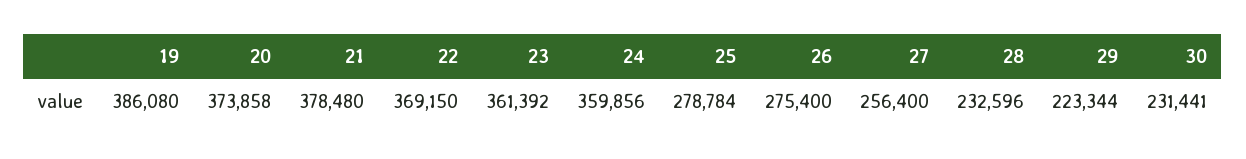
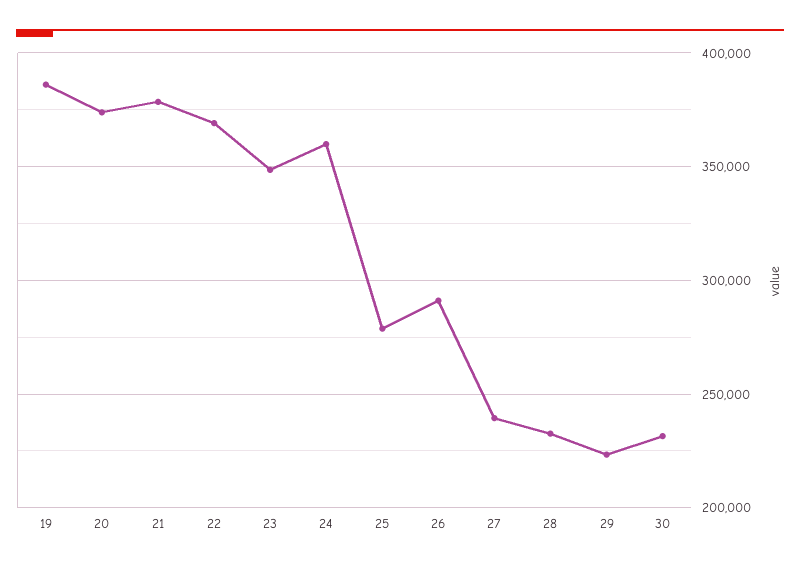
  {
    "19": 386080,
    "20": 373858,
    "21": 378480,
    "22": 369150,
-   "23": 361392,
+   "23": 350000,
    "24": 359856,
    "25": 278784,
-   "26": 275400,
+   "26": 290000,
-   "27": 256400,
+   "27": 240000,
    "28": 232596,
    "29": 223344,
    "30": 231441
  }

